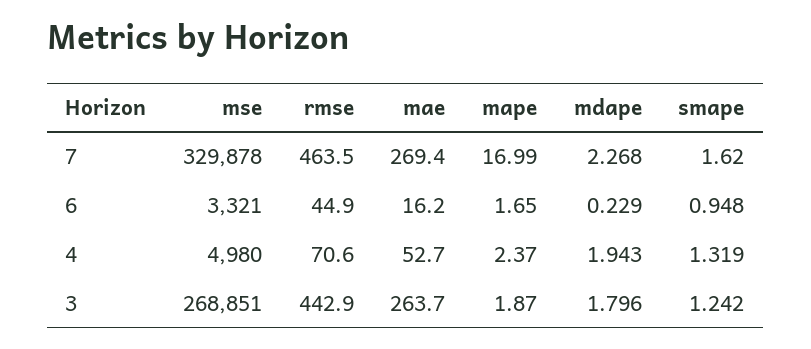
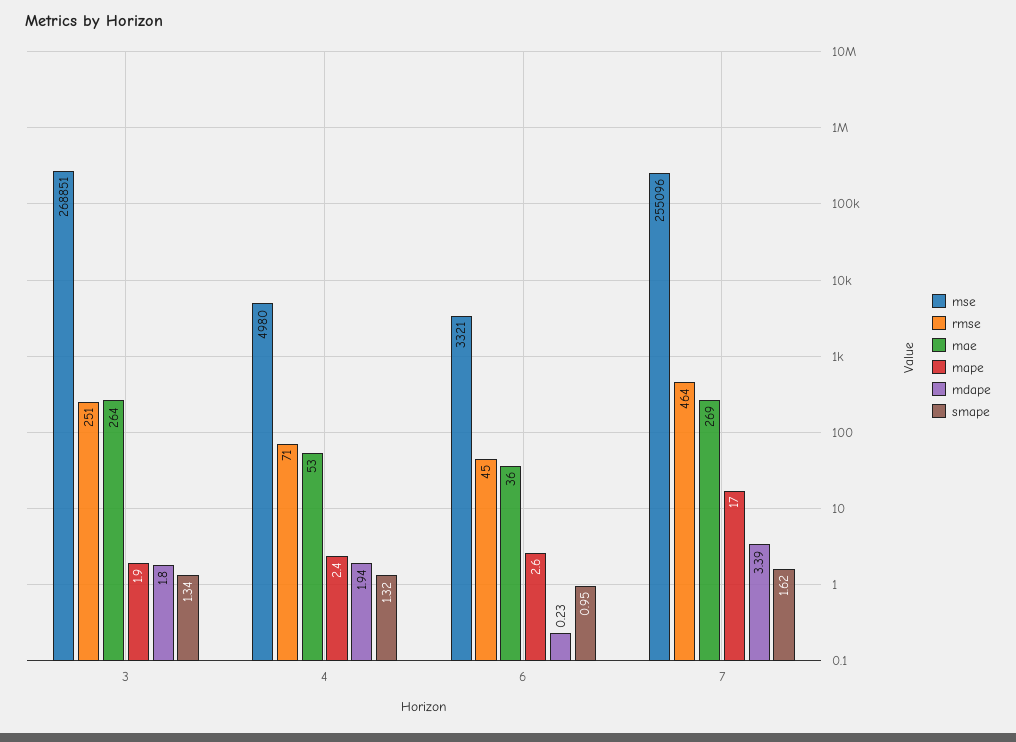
  {
    "mse": {
-     "7": 329878,
+     "7": 255096,
      "6": 3321,
      "4": 4980,
      "3": 268851
    },
    "rmse": {
      "7": 463.5,
      "6": 44.9,
      "4": 70.6,
-     "3": 442.9
+     "3": 251
    },
    "mae": {
      "7": 269.4,
-     "6": 16.2,
+     "6": 36,
      "4": 52.7,
      "3": 263.7
    },
    "mape": {
      "7": 16.99,
-     "6": 1.65,
+     "6": 2.6,
      "4": 2.37,
      "3": 1.87
    },
    "mdape": {
-     "7": 2.268,
+     "7": 3.39,
      "6": 0.229,
      "4": 1.943,
      "3": 1.796
    },
    "smape": {
      "7": 1.62,
      "6": 0.948,
      "4": 1.319,
-     "3": 1.242
+     "3": 1.34
    }
  }

